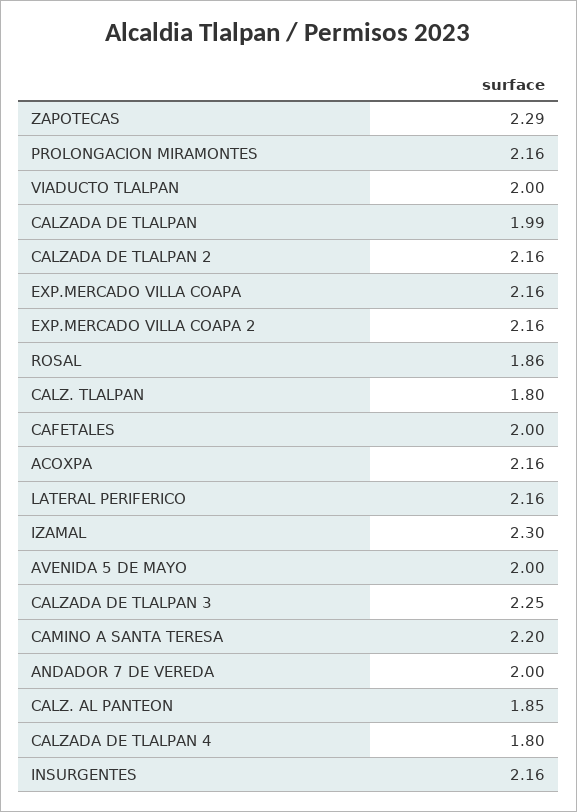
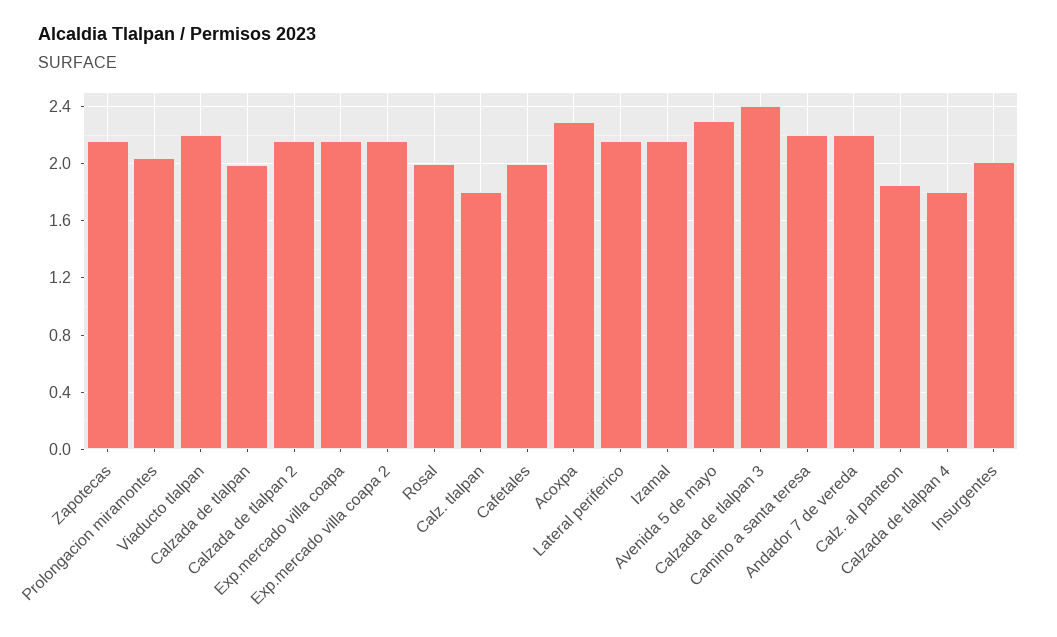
  {
-   "ZAPOTECAS": 2.29,
+   "ZAPOTECAS": 2.15,
-   "PROLONGACION MIRAMONTES": 2.16,
+   "PROLONGACION MIRAMONTES": 2.05,
-   "VIADUCTO TLALPAN": 2,
+   "VIADUCTO TLALPAN": 2.2,
    "CALZADA DE TLALPAN": 1.99,
    "CALZADA DE TLALPAN 2": 2.16,
    "EXP.MERCADO VILLA COAPA": 2.16,
    "EXP.MERCADO VILLA COAPA 2": 2.16,
-   "ROSAL": 1.86,
+   "ROSAL": 2,
    "CALZ. TLALPAN": 1.8,
    "CAFETALES": 2,
-   "ACOXPA": 2.16,
+   "ACOXPA": 2.3,
    "LATERAL PERIFERICO": 2.16,
-   "IZAMAL": 2.3,
+   "IZAMAL": 2.15,
-   "AVENIDA 5 DE MAYO": 2,
+   "AVENIDA 5 DE MAYO": 2.3,
-   "CALZADA DE TLALPAN 3": 2.25,
+   "CALZADA DE TLALPAN 3": 2.4,
    "CAMINO A SANTA TERESA": 2.2,
-   "ANDADOR 7 DE VEREDA": 2,
+   "ANDADOR 7 DE VEREDA": 2.2,
    "CALZ. AL PANTEON": 1.85,
    "CALZADA DE TLALPAN 4": 1.8,
-   "INSURGENTES": 2.16
+   "INSURGENTES": 2
  }

